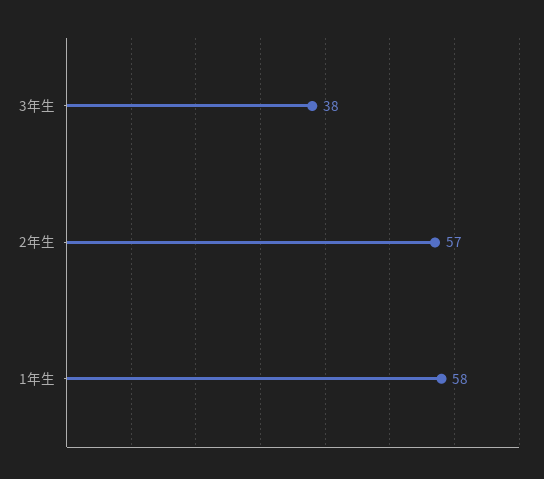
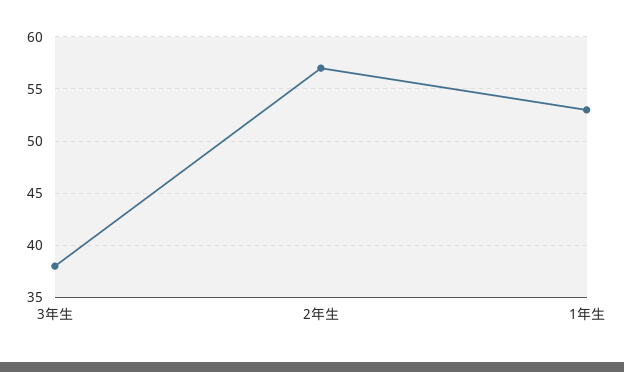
  {
    "3年生": 38,
    "2年生": 57,
-   "1年生": 58
+   "1年生": 53
  }

